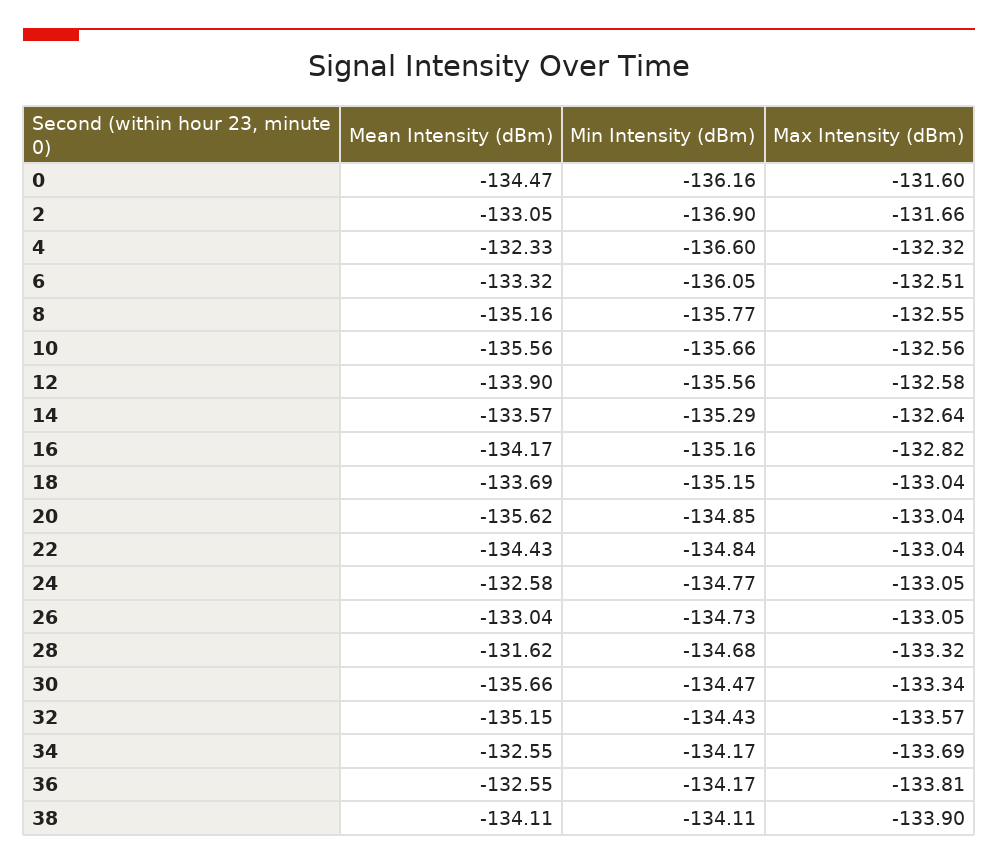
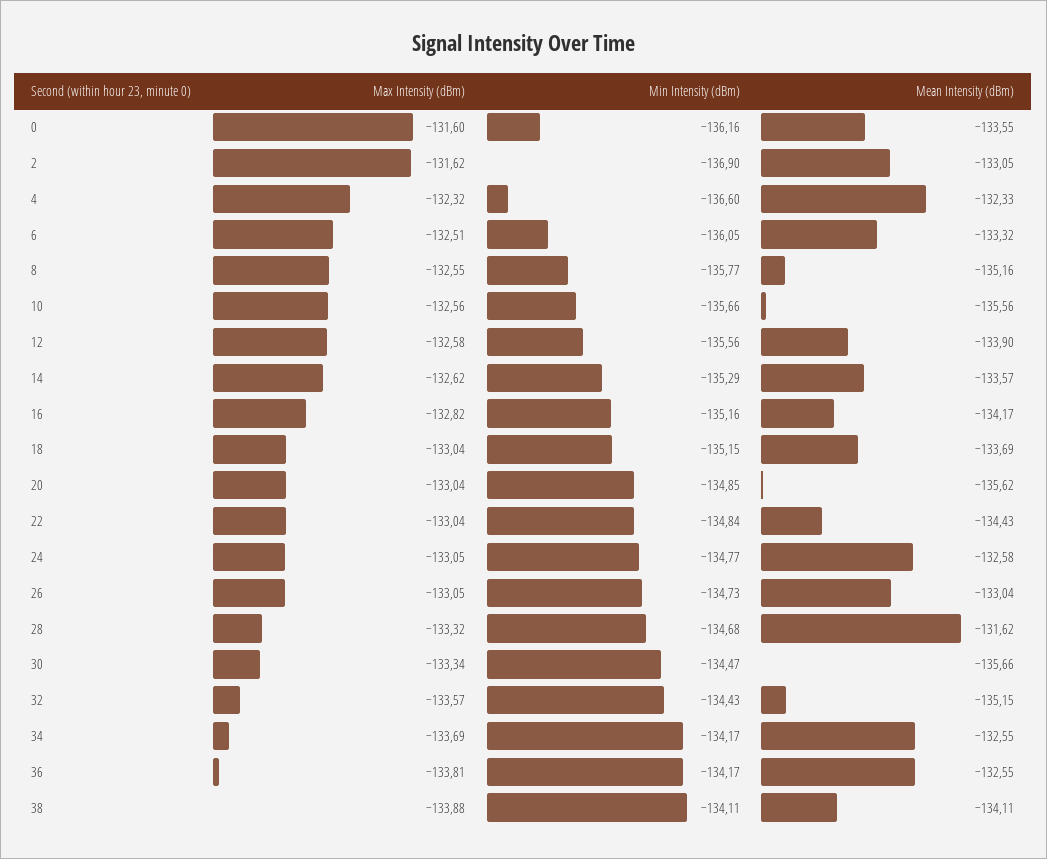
  {
    "Mean Intensity (dBm)": {
-     "0": -134.47,
+     "0": -133.55,
      "2": -133.05,
      "4": -132.33,
      "6": -133.32,
      "8": -135.16,
      "10": -135.56,
      "12": -133.9,
      "14": -133.57,
      "16": -134.17,
      "18": -133.69,
      "20": -135.62,
      "22": -134.43,
      "24": -132.58,
      "26": -133.04,
      "28": -131.62,
      "30": -135.66,
      "32": -135.15,
      "34": -132.55,
      "36": -132.55,
      "38": -134.11
    },
    "Min Intensity (dBm)": {
      "0": -136.16,
      "2": -136.9,
      "4": -136.6,
      "6": -136.05,
      "8": -135.77,
      "10": -135.66,
      "12": -135.56,
      "14": -135.29,
      "16": -135.16,
      "18": -135.15,
      "20": -134.85,
      "22": -134.84,
      "24": -134.77,
      "26": -134.73,
      "28": -134.68,
      "30": -134.47,
      "32": -134.43,
      "34": -134.17,
      "36": -134.17,
      "38": -134.11
    },
    "Max Intensity (dBm)": {
      "0": -131.6,
-     "2": -131.66,
+     "2": -131.62,
      "4": -132.32,
      "6": -132.51,
      "8": -132.55,
      "10": -132.56,
      "12": -132.58,
-     "14": -132.64,
+     "14": -132.62,
      "16": -132.82,
      "18": -133.04,
      "20": -133.04,
      "22": -133.04,
      "24": -133.05,
      "26": -133.05,
      "28": -133.32,
      "30": -133.34,
      "32": -133.57,
      "34": -133.69,
      "36": -133.81,
-     "38": -133.9
+     "38": -133.88
    }
  }

